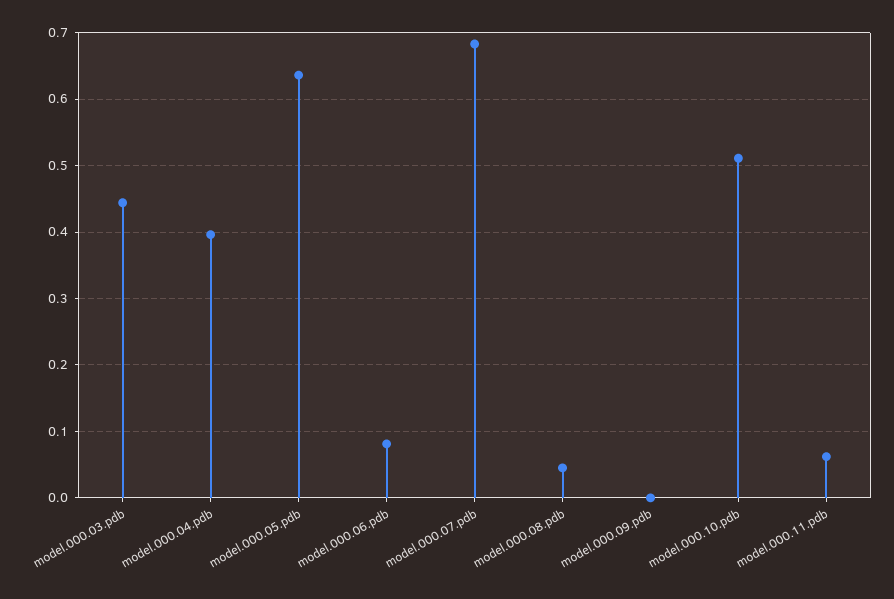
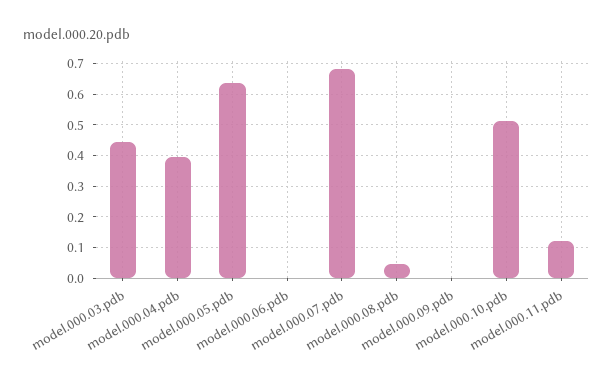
  {
    "model.000.03.pdb": 0.44,
    "model.000.04.pdb": 0.4,
    "model.000.05.pdb": 0.64,
-   "model.000.06.pdb": 0.08,
+   "model.000.06.pdb": 0,
    "model.000.07.pdb": 0.68,
    "model.000.08.pdb": 0.05,
    "model.000.09.pdb": 0,
    "model.000.10.pdb": 0.51,
-   "model.000.11.pdb": 0.06
+   "model.000.11.pdb": 0.12
  }

